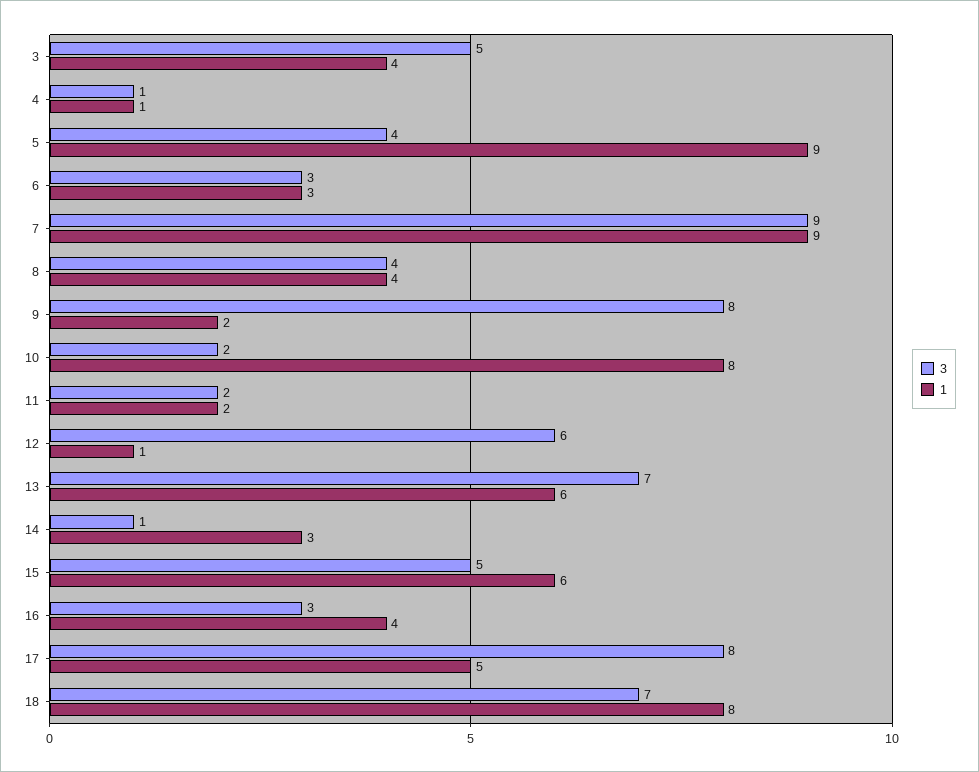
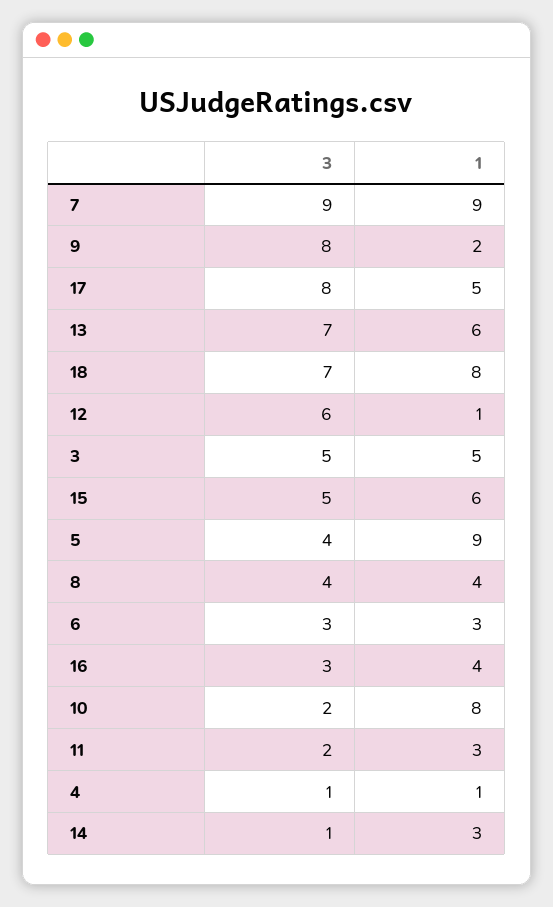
  {
    "3": {
      "3": 5,
      "4": 1,
      "5": 4,
      "6": 3,
      "7": 9,
      "8": 4,
      "9": 8,
      "10": 2,
      "11": 2,
      "12": 6,
      "13": 7,
      "14": 1,
      "15": 5,
      "16": 3,
      "17": 8,
      "18": 7
    },
    "1": {
-     "3": 4,
+     "3": 5,
      "4": 1,
      "5": 9,
      "6": 3,
      "7": 9,
      "8": 4,
      "9": 2,
      "10": 8,
-     "11": 2,
+     "11": 3,
      "12": 1,
      "13": 6,
      "14": 3,
      "15": 6,
      "16": 4,
      "17": 5,
      "18": 8
    }
  }

